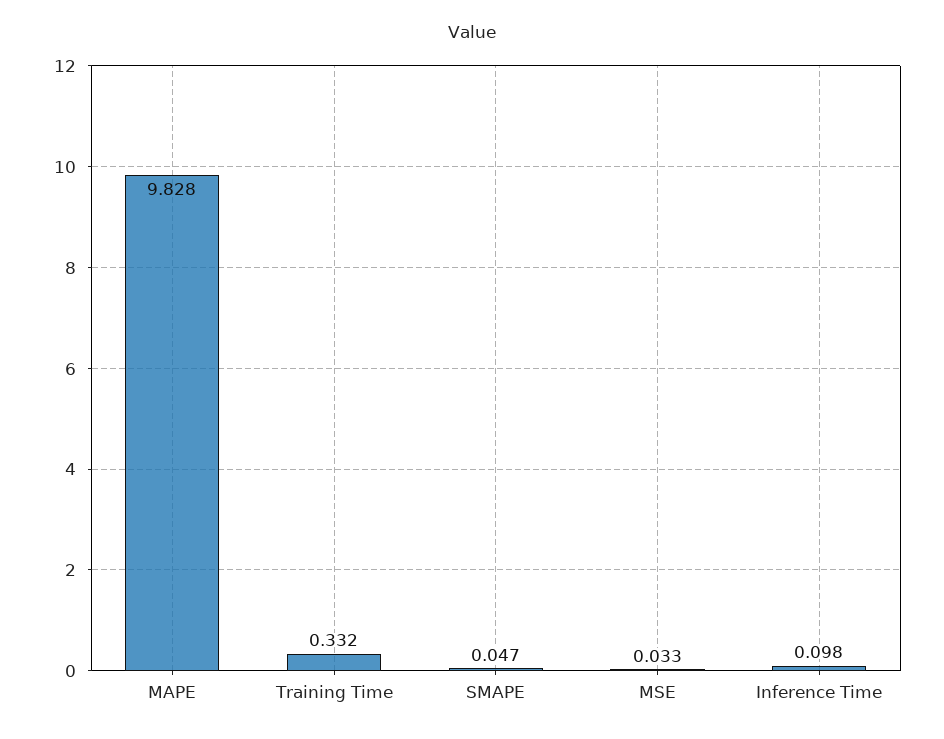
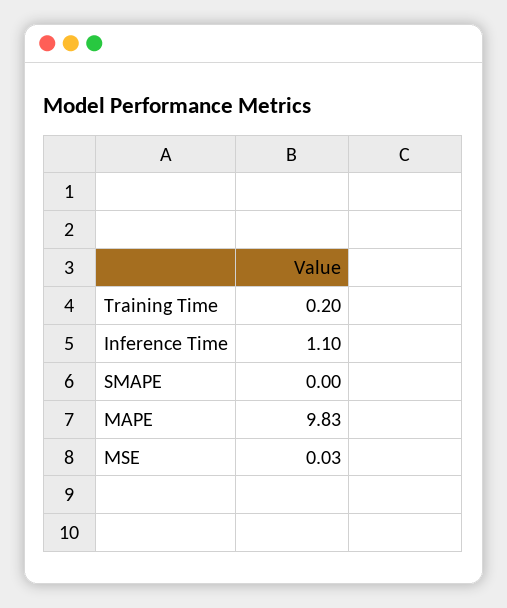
  {
    "MAPE": 9.828,
-   "Training Time": 0.332,
+   "Training Time": 0.2,
-   "SMAPE": 0.047,
+   "SMAPE": 0,
    "MSE": 0.033,
-   "Inference Time": 0.098
+   "Inference Time": 1.1
  }

